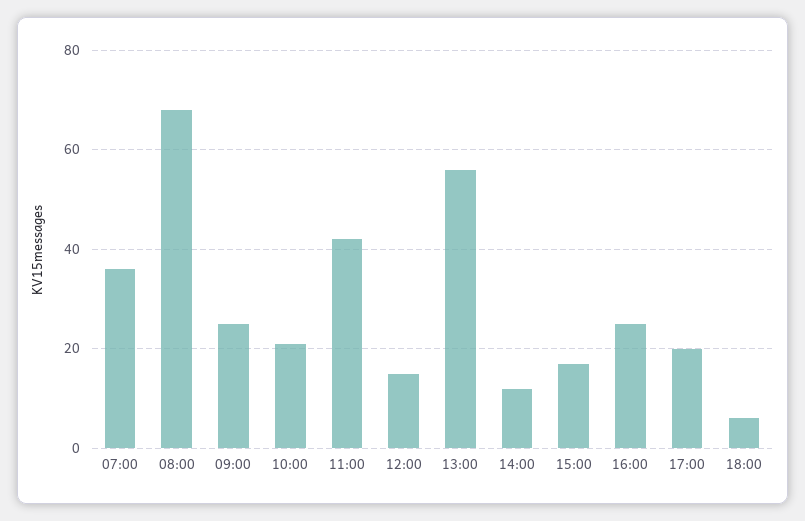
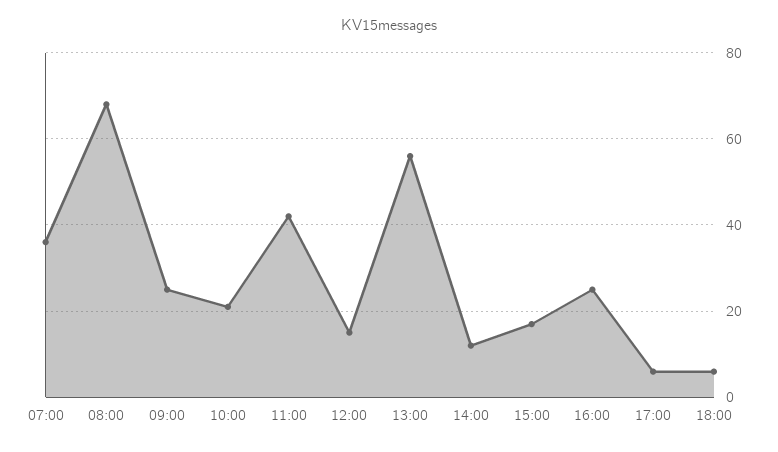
  {
    "07:00": 35,
    "08:00": 70,
    "09:00": 25,
    "10:00": 20,
    "11:00": 40,
    "12:00": 15,
    "13:00": 55,
    "14:00": 10,
    "15:00": 15,
    "16:00": 25,
-   "17:00": 20,
+   "17:00": 5,
    "18:00": 5
  }

